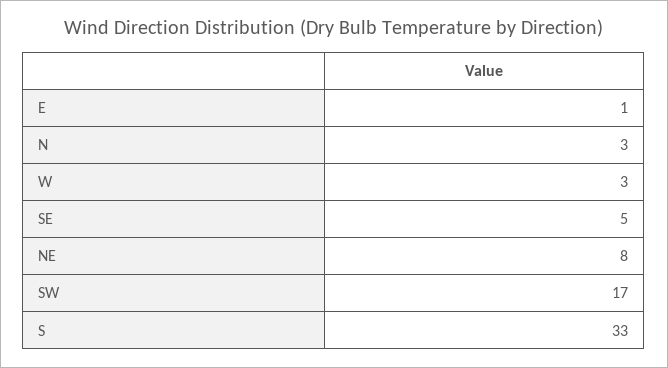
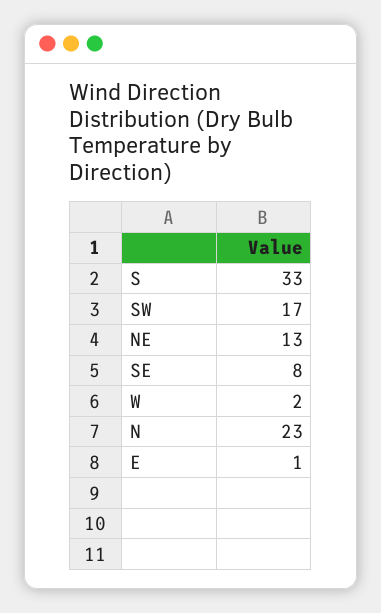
  {
    "E": 1,
-   "N": 3,
+   "N": 23,
-   "W": 3,
+   "W": 2,
-   "SE": 5,
+   "SE": 8,
-   "NE": 8,
+   "NE": 13,
    "SW": 17,
    "S": 33
  }

